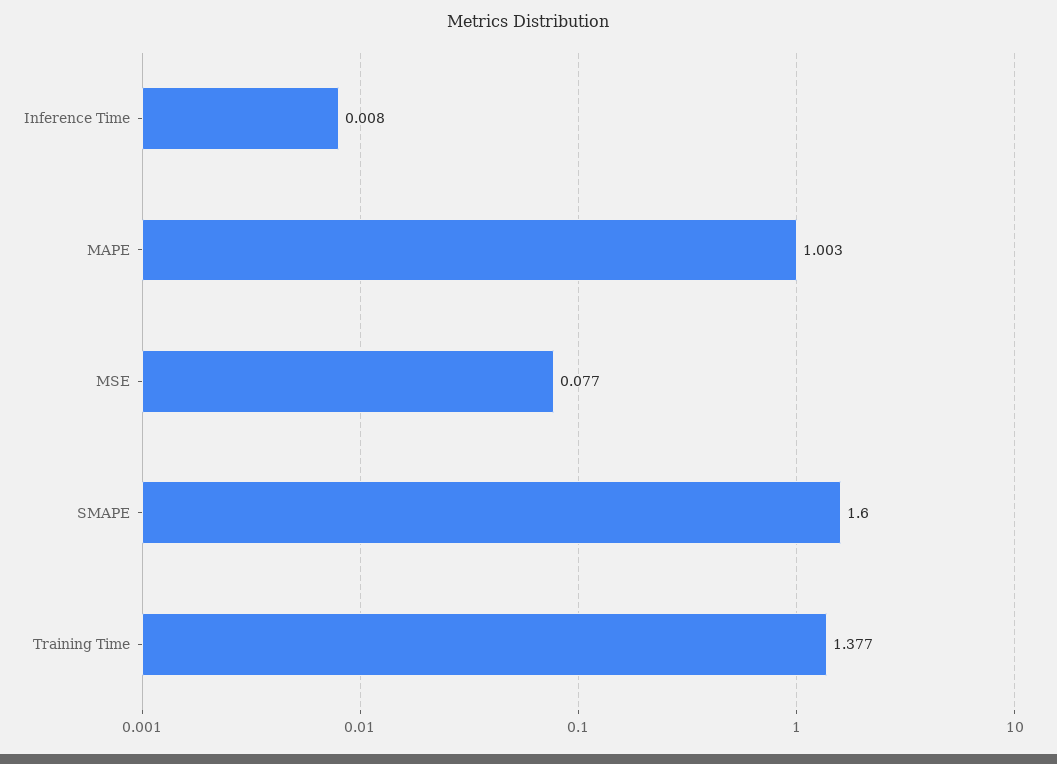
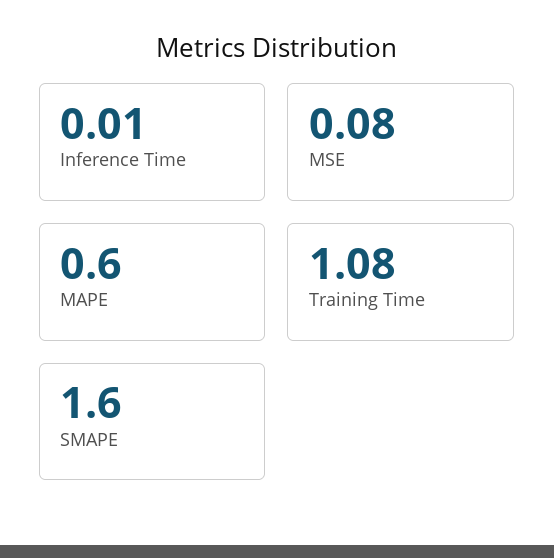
  {
    "Inference Time": 0.008,
-   "MAPE": 1.003,
+   "MAPE": 0.6,
    "MSE": 0.077,
    "SMAPE": 1.6,
-   "Training Time": 1.377
+   "Training Time": 1.08
  }

